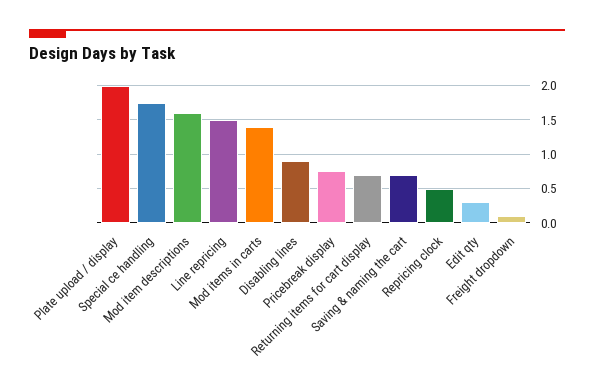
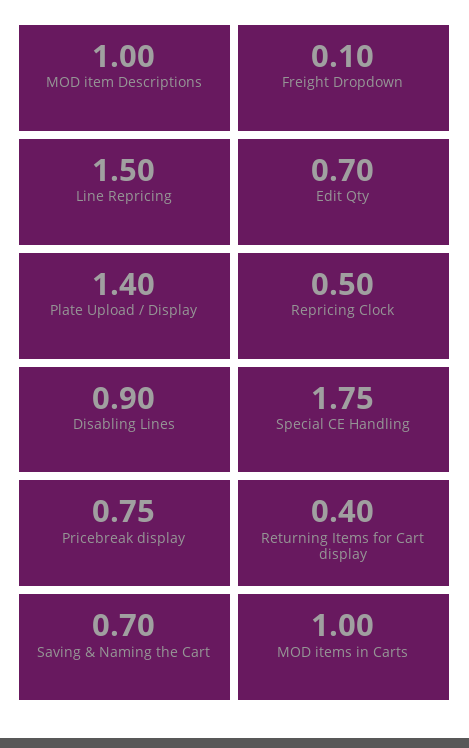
  {
-   "Plate upload / display": 2,
+   "Plate upload / display": 1.4,
    "Special ce handling": 1.75,
-   "Mod item descriptions": 1.6,
+   "Mod item descriptions": 1,
    "Line repricing": 1.5,
-   "Mod items in carts": 1.4,
+   "Mod items in carts": 1,
    "Disabling lines": 0.9,
    "Pricebreak display": 0.75,
-   "Returning items for cart display": 0.7,
+   "Returning items for cart display": 0.4,
    "Saving & naming the cart": 0.7,
    "Repricing clock": 0.5,
-   "Edit qty": 0.3,
+   "Edit qty": 0.7,
    "Freight dropdown": 0.1
  }

